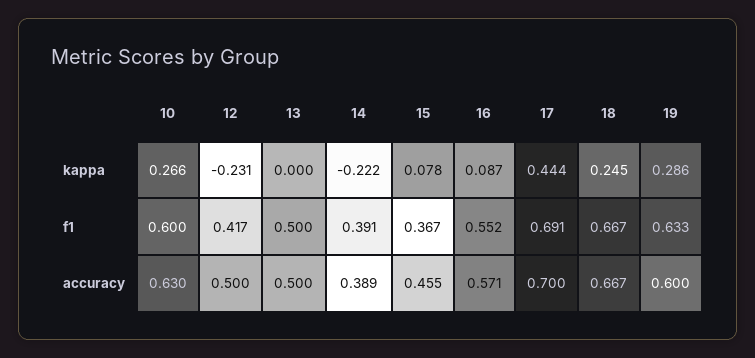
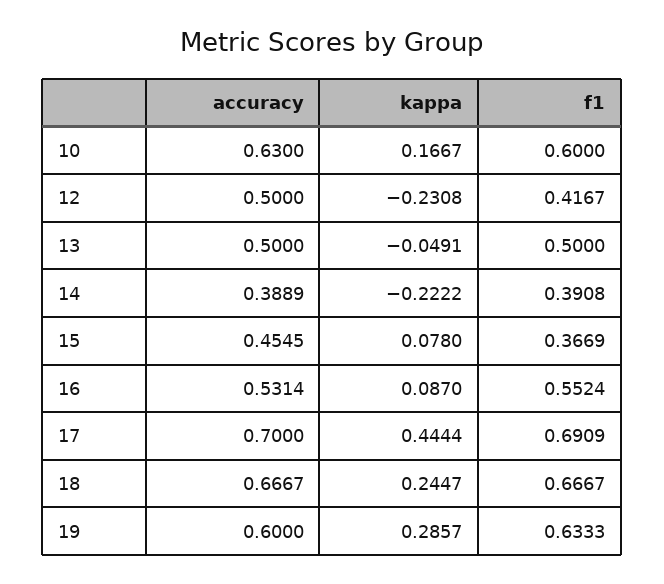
  {
    "10": {
-     "kappa": 0.266,
+     "kappa": 0.1667,
      "f1": 0.6,
      "accuracy": 0.63
    },
    "12": {
      "kappa": -0.2308,
      "f1": 0.4167,
      "accuracy": 0.5
    },
    "13": {
-     "kappa": 0,
+     "kappa": -0.0491,
      "f1": 0.5,
      "accuracy": 0.5
    },
    "14": {
      "kappa": -0.2222,
      "f1": 0.3908,
      "accuracy": 0.3889
    },
    "15": {
      "kappa": 0.078,
      "f1": 0.3669,
      "accuracy": 0.4545
    },
    "16": {
      "kappa": 0.087,
      "f1": 0.5524,
-     "accuracy": 0.571
+     "accuracy": 0.5314
    },
    "17": {
      "kappa": 0.4444,
      "f1": 0.6909,
      "accuracy": 0.7
    },
    "18": {
      "kappa": 0.2447,
      "f1": 0.6667,
      "accuracy": 0.6667
    },
    "19": {
      "kappa": 0.2857,
      "f1": 0.6333,
      "accuracy": 0.6
    }
  }

